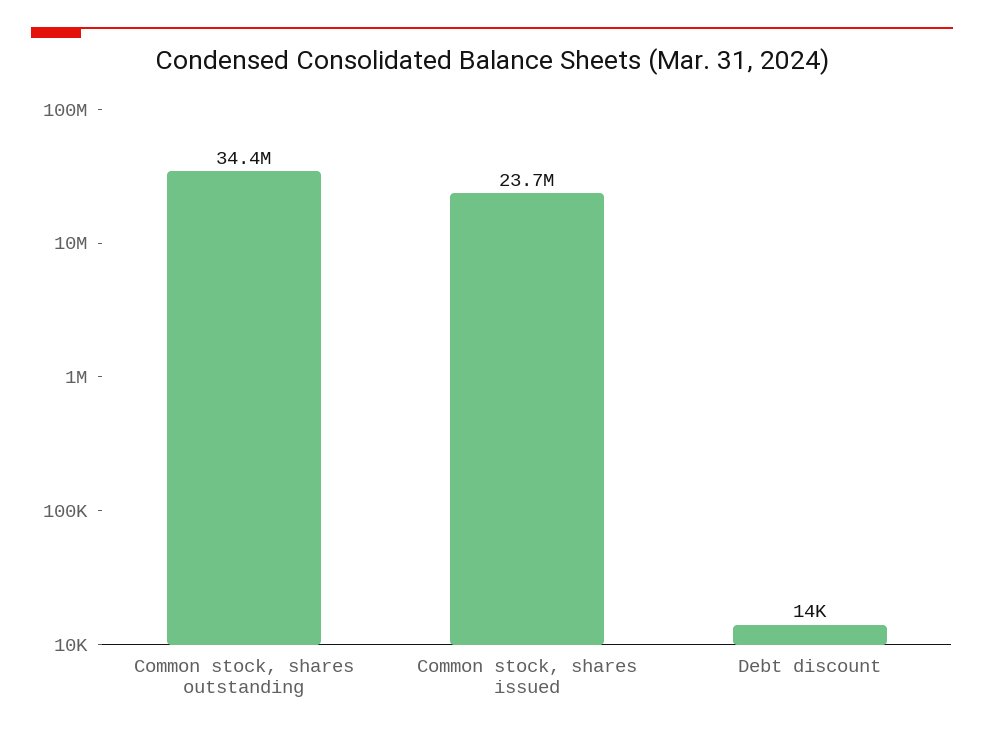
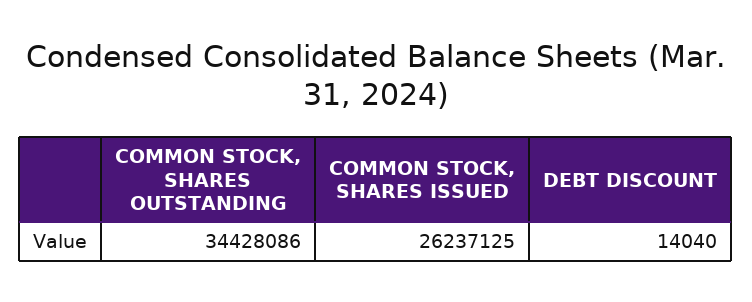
  {
    "Common stock, shares outstanding": 34428086,
-   "Common stock, shares issued": 23700000,
+   "Common stock, shares issued": 26237125,
    "Debt discount": 14040
  }

